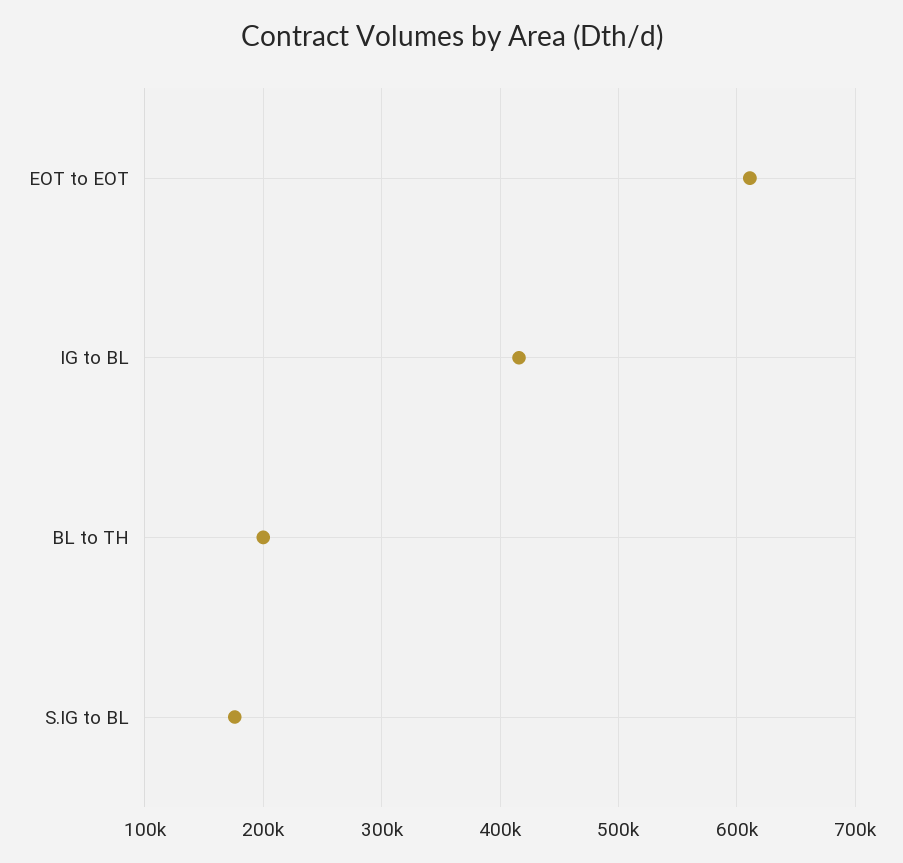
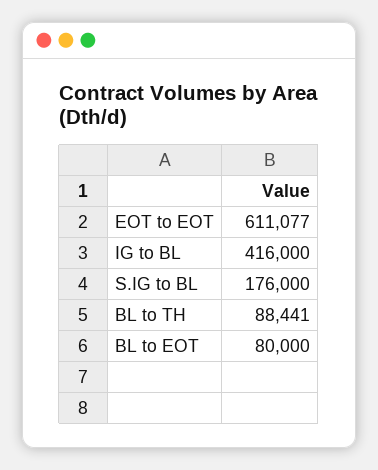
  {
    "EOT to EOT": 611077,
    "IG to BL": 416000,
-   "BL to TH": 200000,
+   "BL to TH": 88441,
-   "S.IG to BL": 176000
+   "S.IG to BL": 176000,
+   "BL to EOT": 80000
  }

